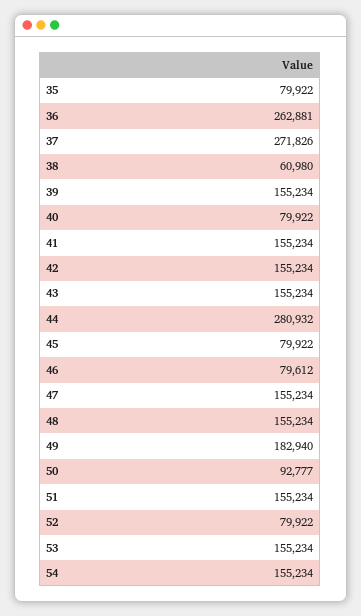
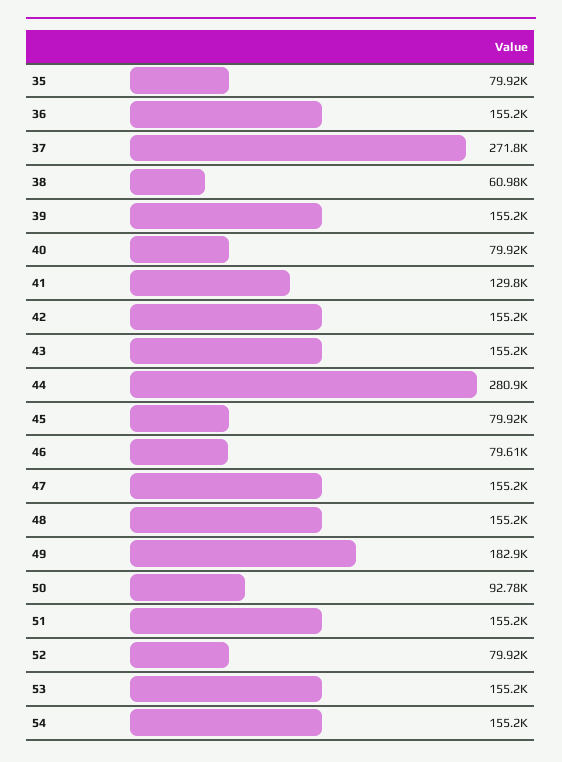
  {
    "35": 79922,
-   "36": 262881,
+   "36": 155200,
    "37": 271826,
    "38": 60980,
    "39": 155234,
    "40": 79922,
-   "41": 155234,
+   "41": 129800,
    "42": 155234,
    "43": 155234,
    "44": 280932,
    "45": 79922,
    "46": 79612,
    "47": 155234,
    "48": 155234,
    "49": 182940,
    "50": 92777,
    "51": 155234,
    "52": 79922,
    "53": 155234,
    "54": 155234
  }

